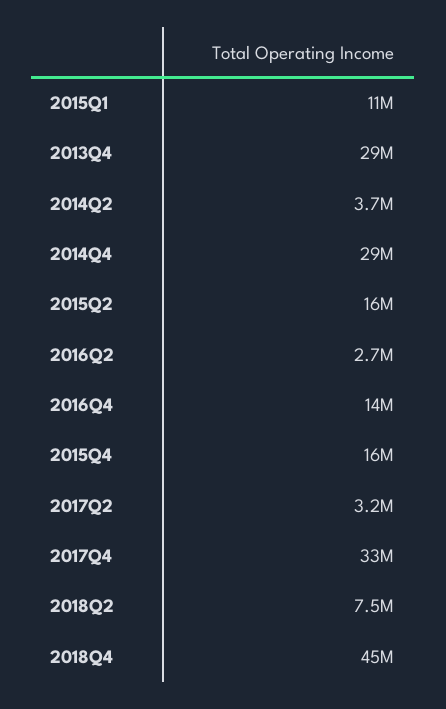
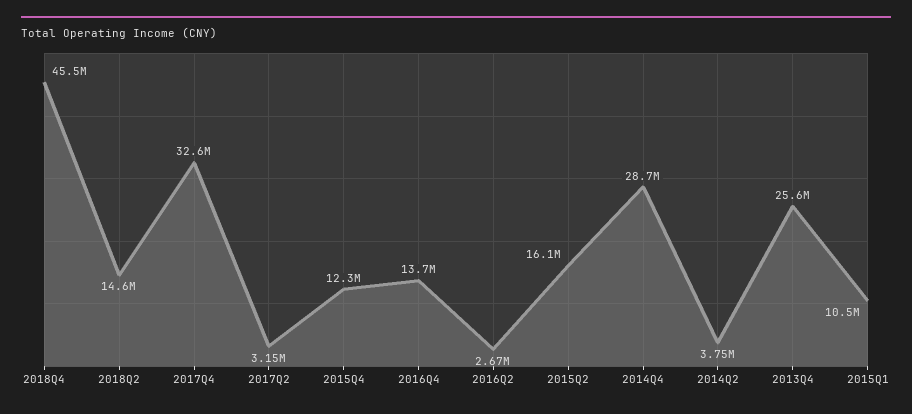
  {
    "2015Q1": 10500000,
-   "2013Q4": 29000000,
+   "2013Q4": 25600000,
    "2014Q2": 3750000,
    "2014Q4": 28700000,
    "2015Q2": 16100000,
    "2016Q2": 2670000,
    "2016Q4": 13700000,
-   "2015Q4": 16000000,
+   "2015Q4": 12300000,
    "2017Q2": 3150000,
    "2017Q4": 32600000,
-   "2018Q2": 7500000,
+   "2018Q2": 14600000,
    "2018Q4": 45500000
  }

